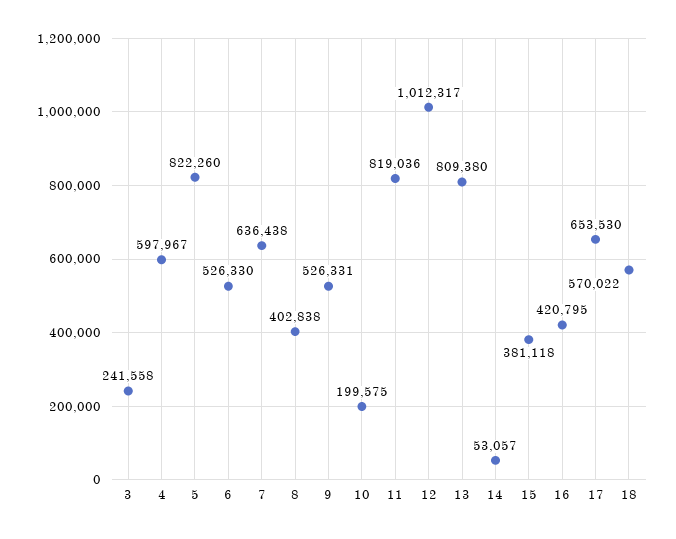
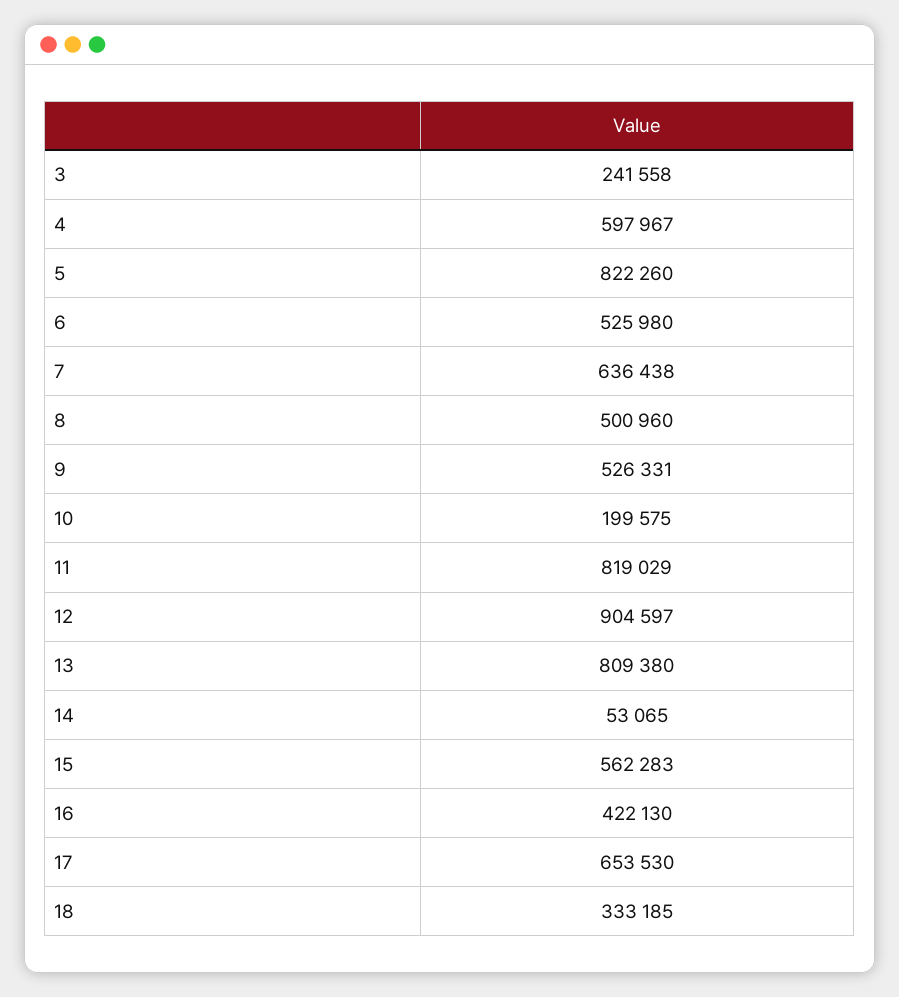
  {
    "3": 241558,
    "4": 597967,
    "5": 822260,
-   "6": 526330,
+   "6": 525980,
    "7": 636438,
-   "8": 402838,
+   "8": 500960,
    "9": 526331,
    "10": 199575,
-   "11": 819036,
+   "11": 819029,
-   "12": 1012317,
+   "12": 904597,
    "13": 809380,
-   "14": 53057,
+   "14": 53065,
-   "15": 381118,
+   "15": 562283,
-   "16": 420795,
+   "16": 422130,
    "17": 653530,
-   "18": 570022
+   "18": 333185
  }

